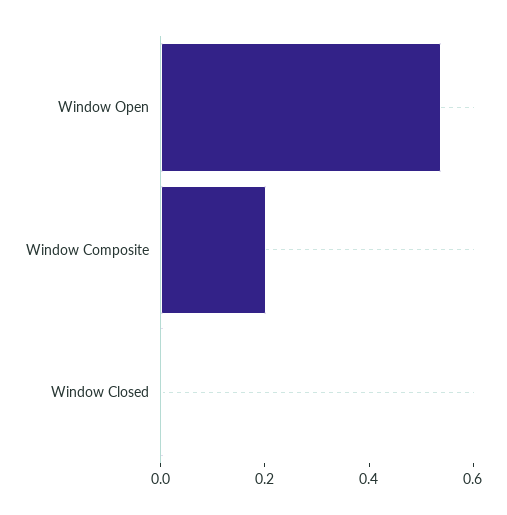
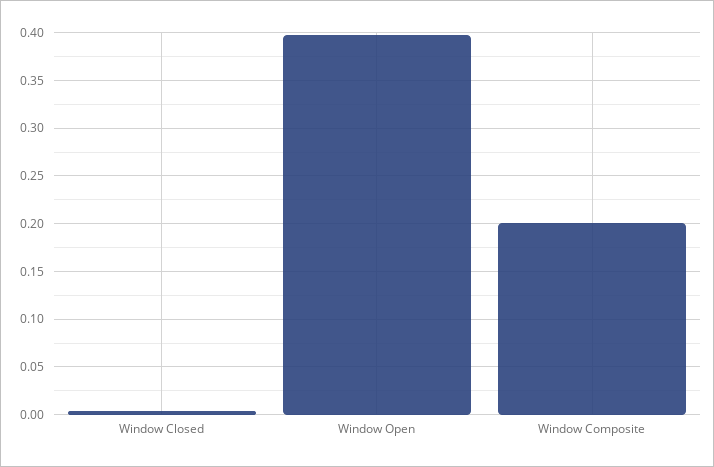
  {
-   "Window Open": 0.55,
+   "Window Open": 0.4,
    "Window Composite": 0.2,
    "Window Closed": 0
  }

